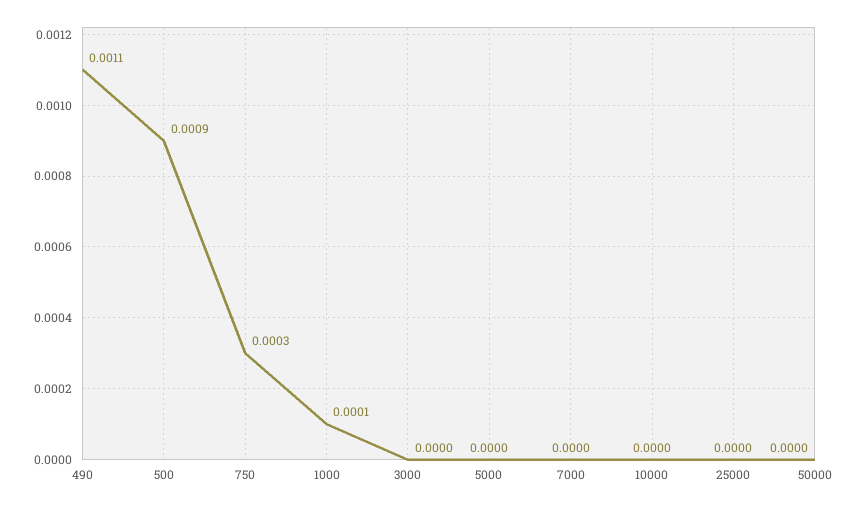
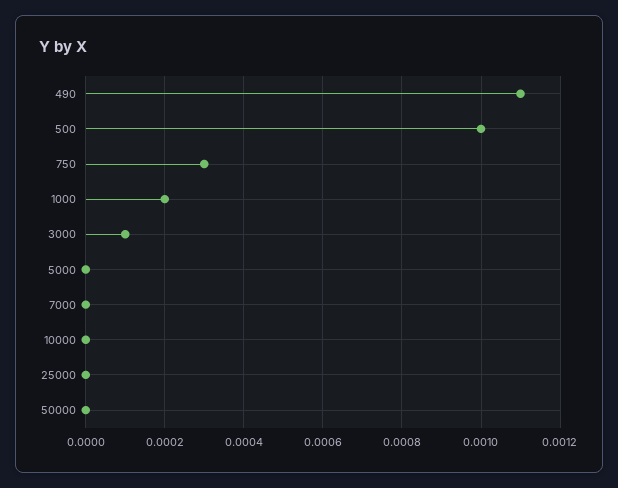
  {
    "490": 0.0011,
-   "500": 0.0009,
+   "500": 0.001,
    "750": 0.0003,
-   "1000": 0.0001,
+   "1000": 0.0002,
-   "3000": 0,
+   "3000": 0.0001,
    "5000": 0,
    "7000": 0,
    "10000": 0,
    "25000": 0,
    "50000": 0
  }

